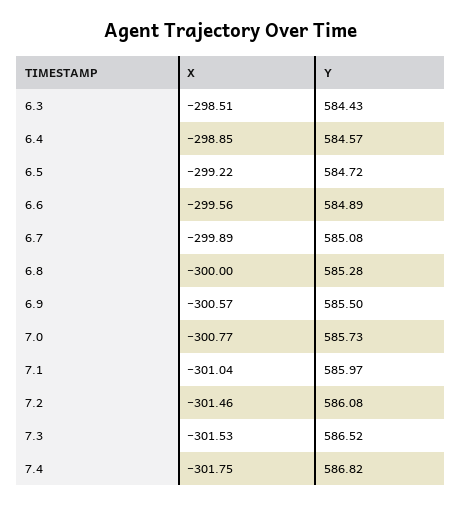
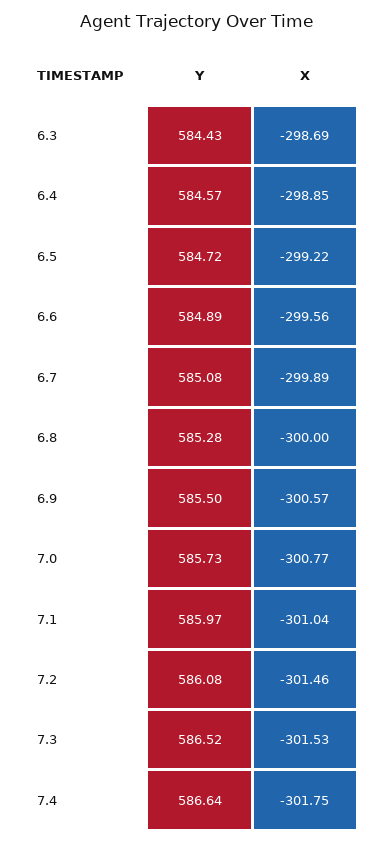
  {
    "X": {
-     "6.3": -298.51,
+     "6.3": -298.69,
      "6.4": -298.85,
      "6.5": -299.22,
      "6.6": -299.56,
      "6.7": -299.89,
      "6.8": -300,
      "6.9": -300.57,
      "7.0": -300.77,
      "7.1": -301.04,
      "7.2": -301.46,
      "7.3": -301.53,
      "7.4": -301.75
    },
    "Y": {
      "6.3": 584.43,
      "6.4": 584.57,
      "6.5": 584.72,
      "6.6": 584.89,
      "6.7": 585.08,
      "6.8": 585.28,
      "6.9": 585.5,
      "7.0": 585.73,
      "7.1": 585.97,
      "7.2": 586.08,
      "7.3": 586.52,
-     "7.4": 586.82
+     "7.4": 586.64
    }
  }

